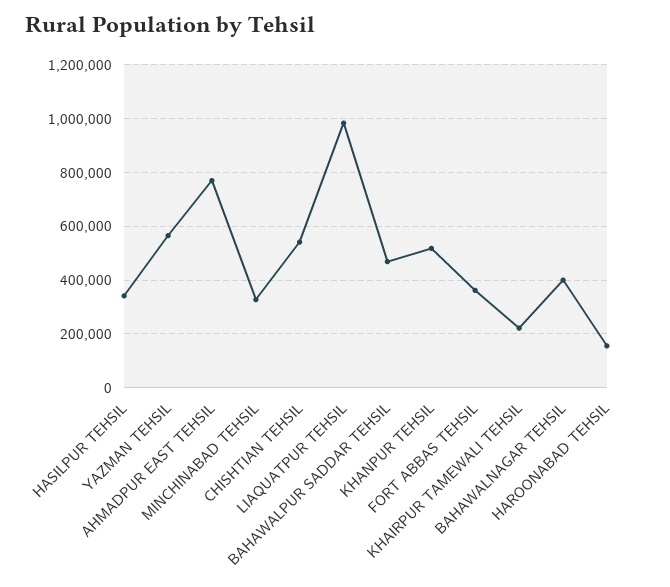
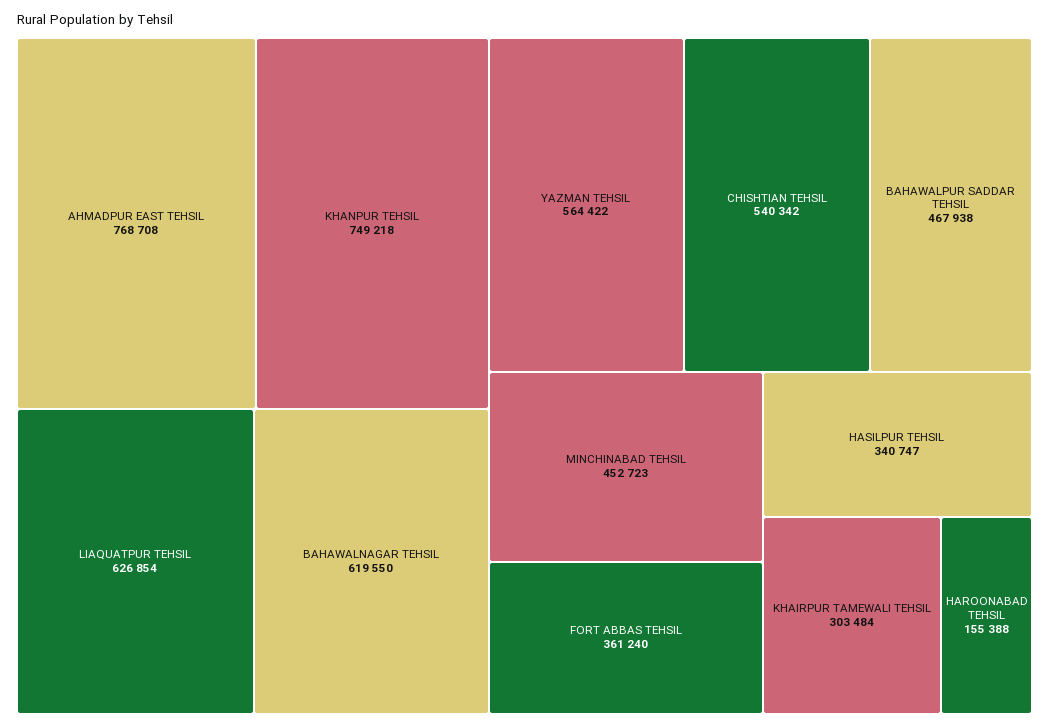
  {
    "HASILPUR TEHSIL": 340747,
    "YAZMAN TEHSIL": 564422,
    "AHMADPUR EAST TEHSIL": 768708,
-   "MINCHINABAD TEHSIL": 325000,
+   "MINCHINABAD TEHSIL": 452723,
    "CHISHTIAN TEHSIL": 540342,
-   "LIAQUATPUR TEHSIL": 975000,
+   "LIAQUATPUR TEHSIL": 626854,
    "BAHAWALPUR SADDAR TEHSIL": 467938,
-   "KHANPUR TEHSIL": 525000,
+   "KHANPUR TEHSIL": 749218,
    "FORT ABBAS TEHSIL": 361240,
-   "KHAIRPUR TAMEWALI TEHSIL": 225000,
+   "KHAIRPUR TAMEWALI TEHSIL": 303484,
-   "BAHAWALNAGAR TEHSIL": 400000,
+   "BAHAWALNAGAR TEHSIL": 619550,
    "HAROONABAD TEHSIL": 155388
  }

